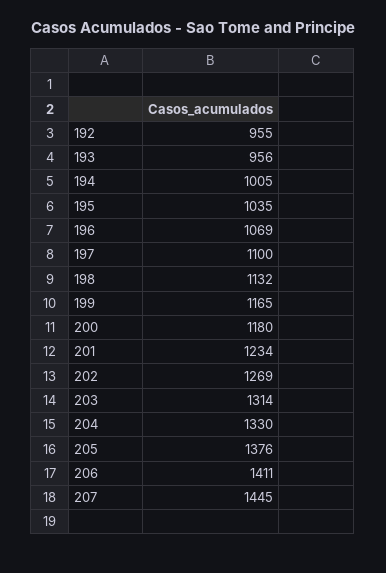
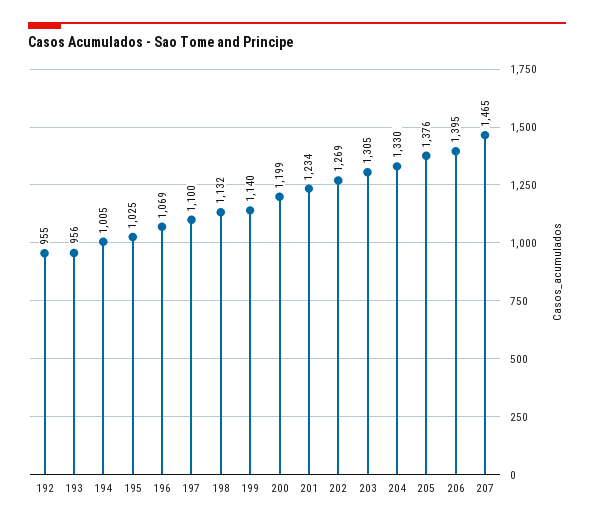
  {
    "192": 955,
    "193": 956,
    "194": 1005,
-   "195": 1035,
+   "195": 1025,
    "196": 1069,
    "197": 1100,
    "198": 1132,
-   "199": 1165,
+   "199": 1140,
-   "200": 1180,
+   "200": 1199,
    "201": 1234,
    "202": 1269,
-   "203": 1314,
+   "203": 1305,
    "204": 1330,
    "205": 1376,
-   "206": 1411,
+   "206": 1395,
-   "207": 1445
+   "207": 1465
  }

